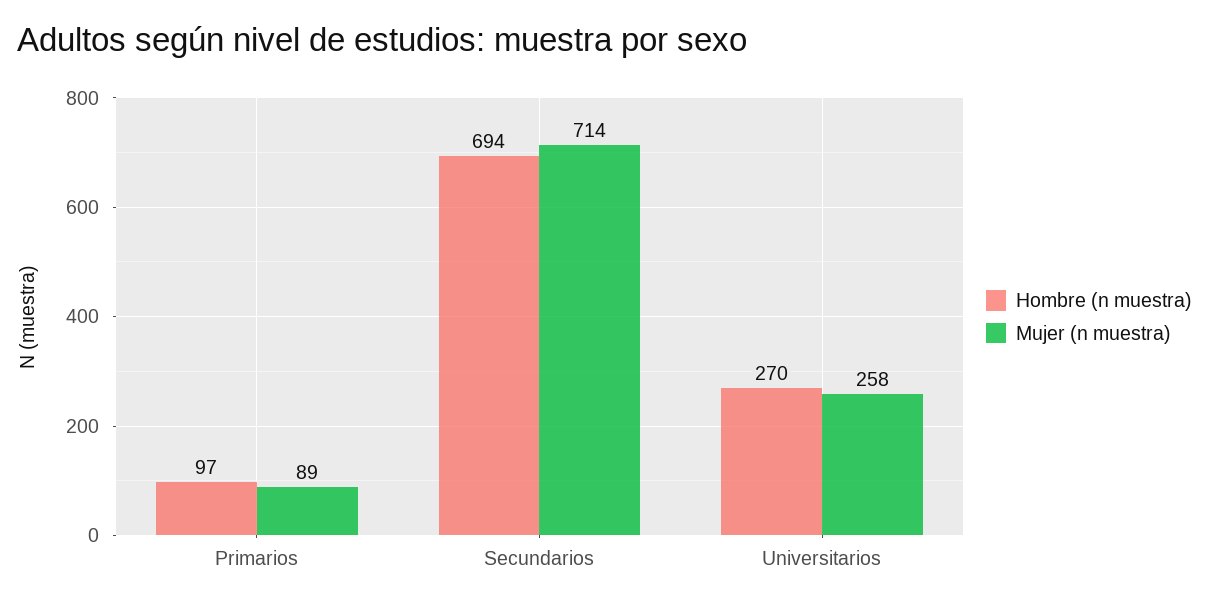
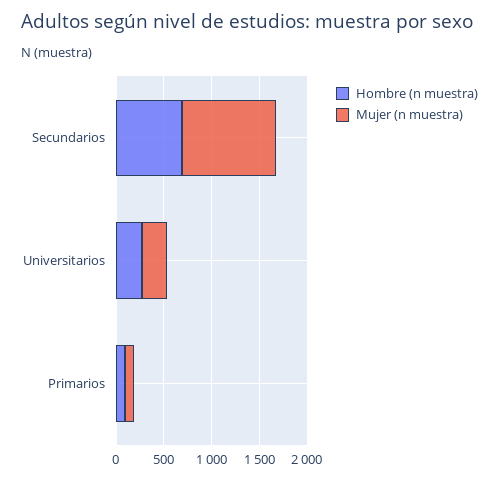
  {
    "Hombre (n muestra)": {
      "Primarios": 97,
      "Secundarios": 694,
      "Universitarios": 270
    },
    "Mujer (n muestra)": {
      "Primarios": 89,
-     "Secundarios": 714,
+     "Secundarios": 1000,
      "Universitarios": 258
    }
  }

